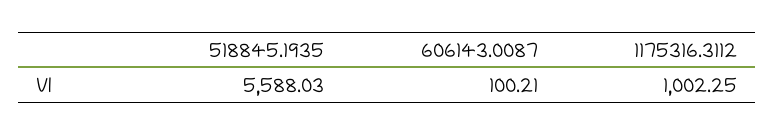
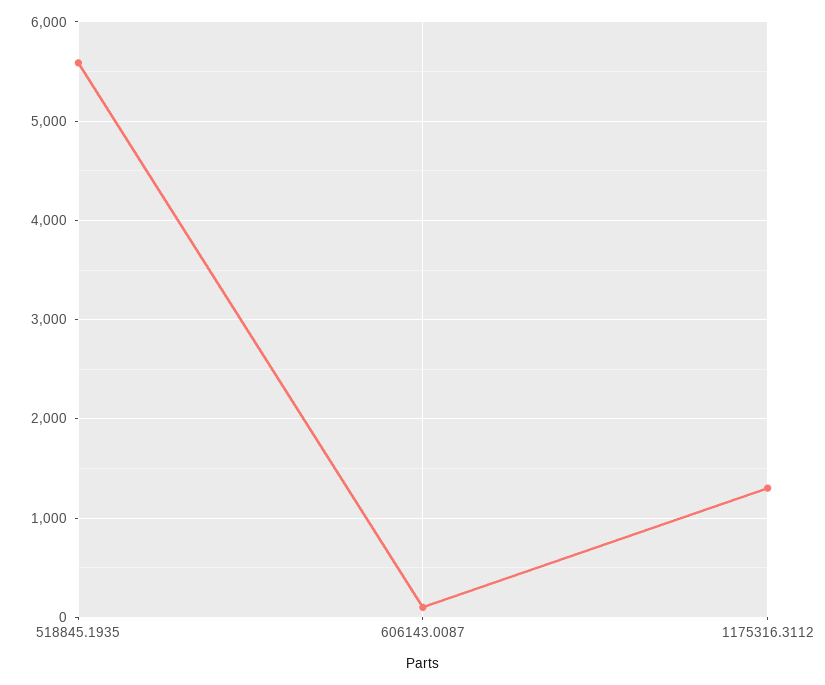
  {
    "518845.1935": 5588.03,
    "606143.0087": 100.21,
-   "1175316.3112": 1002.25
+   "1175316.3112": 1300
  }

